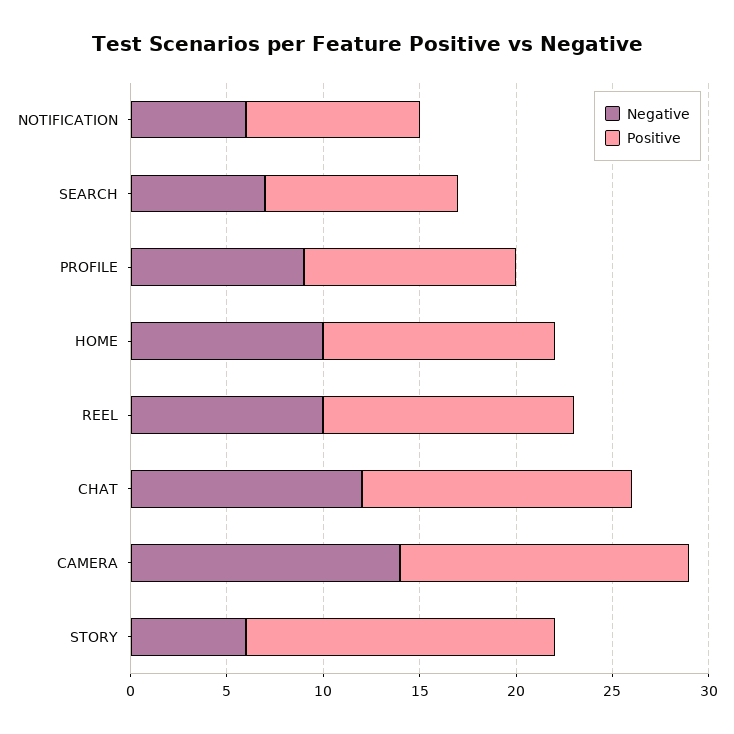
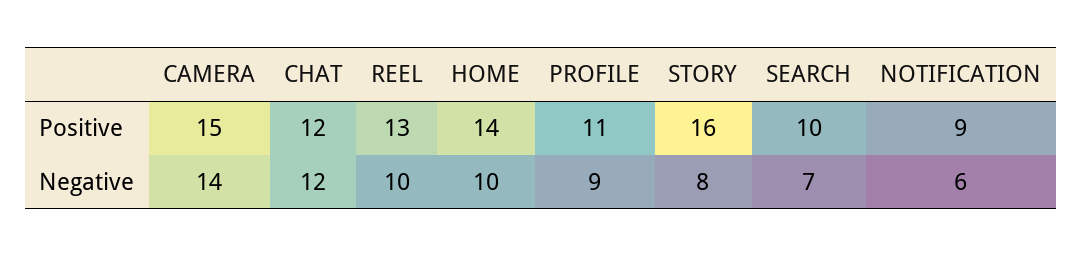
  {
    "Negative": {
      "NOTIFICATION": 6,
      "SEARCH": 7,
      "PROFILE": 9,
      "HOME": 10,
      "REEL": 10,
      "CHAT": 12,
      "CAMERA": 14,
-     "STORY": 6
+     "STORY": 8
    },
    "Positive": {
      "NOTIFICATION": 9,
      "SEARCH": 10,
      "PROFILE": 11,
-     "HOME": 12,
+     "HOME": 14,
      "REEL": 13,
-     "CHAT": 14,
+     "CHAT": 12,
      "CAMERA": 15,
      "STORY": 16
    }
  }

